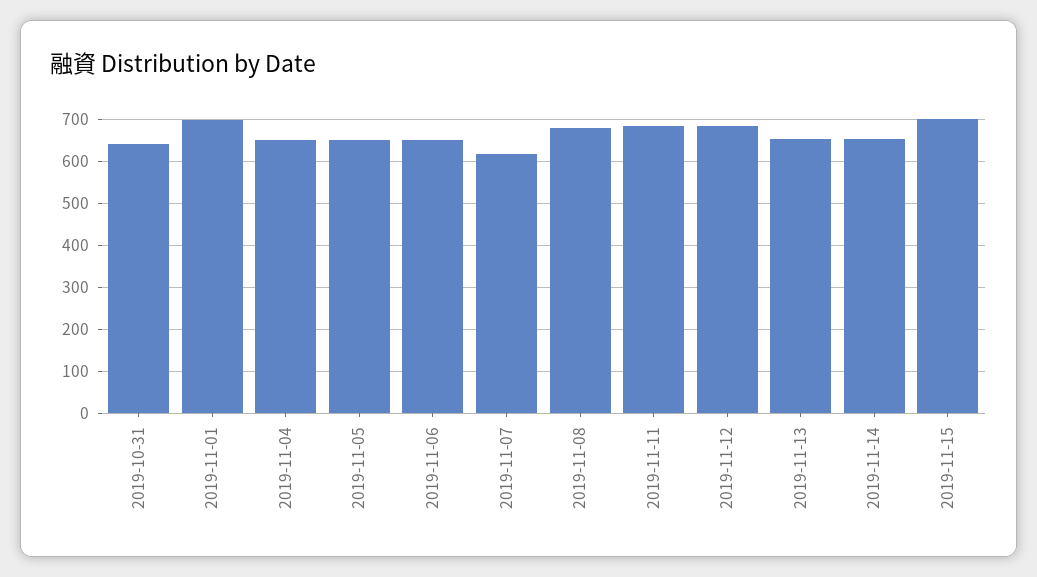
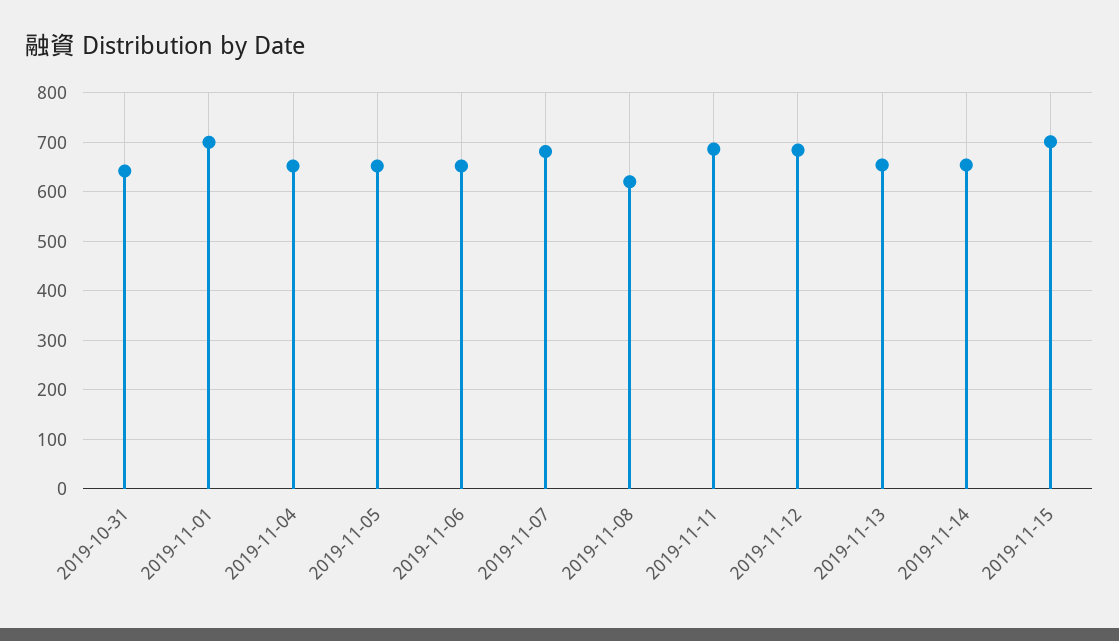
  {
    "2019-10-31": 640,
    "2019-11-01": 700,
    "2019-11-04": 660,
    "2019-11-05": 660,
    "2019-11-06": 660,
-   "2019-11-07": 620,
+   "2019-11-07": 680,
-   "2019-11-08": 680,
+   "2019-11-08": 620,
    "2019-11-11": 680,
    "2019-11-12": 680,
    "2019-11-13": 660,
    "2019-11-14": 660,
    "2019-11-15": 700
  }

